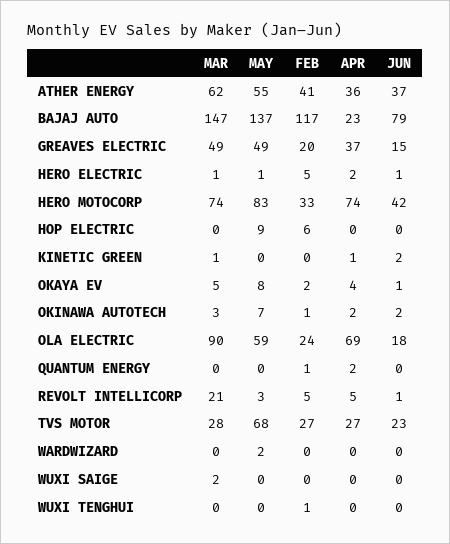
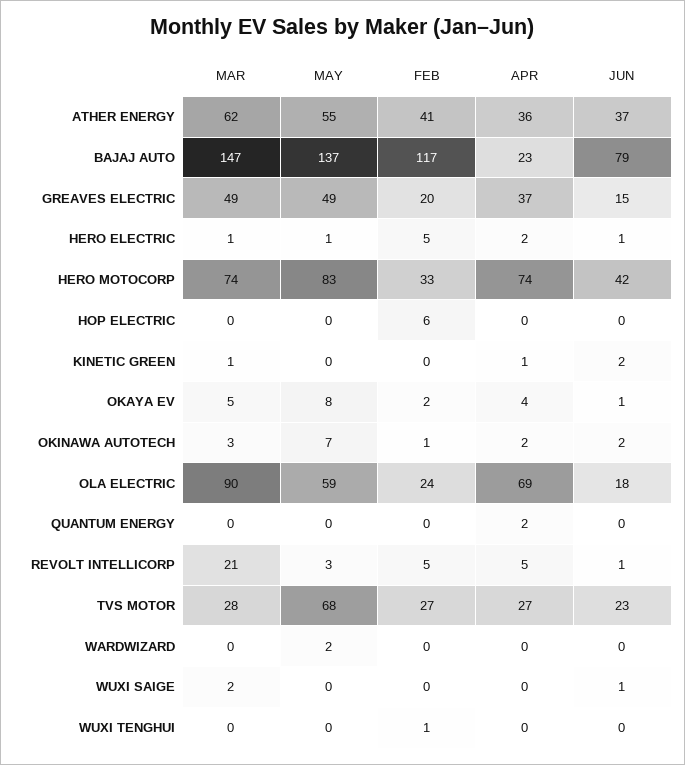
  {
    "MAR": {
      "ATHER ENERGY": 62,
      "BAJAJ AUTO": 147,
      "GREAVES ELECTRIC": 49,
      "HERO ELECTRIC": 1,
      "HERO MOTOCORP": 74,
      "HOP ELECTRIC": 0,
      "KINETIC GREEN": 1,
      "OKAYA EV": 5,
      "OKINAWA AUTOTECH": 3,
      "OLA ELECTRIC": 90,
      "QUANTUM ENERGY": 0,
      "REVOLT INTELLICORP": 21,
      "TVS MOTOR": 28,
      "WARDWIZARD": 0,
      "WUXI SAIGE": 2,
      "WUXI TENGHUI": 0
    },
    "MAY": {
      "ATHER ENERGY": 55,
      "BAJAJ AUTO": 137,
      "GREAVES ELECTRIC": 49,
      "HERO ELECTRIC": 1,
      "HERO MOTOCORP": 83,
-     "HOP ELECTRIC": 9,
+     "HOP ELECTRIC": 0,
      "KINETIC GREEN": 0,
      "OKAYA EV": 8,
      "OKINAWA AUTOTECH": 7,
      "OLA ELECTRIC": 59,
      "QUANTUM ENERGY": 0,
      "REVOLT INTELLICORP": 3,
      "TVS MOTOR": 68,
      "WARDWIZARD": 2,
      "WUXI SAIGE": 0,
      "WUXI TENGHUI": 0
    },
    "FEB": {
      "ATHER ENERGY": 41,
      "BAJAJ AUTO": 117,
      "GREAVES ELECTRIC": 20,
      "HERO ELECTRIC": 5,
      "HERO MOTOCORP": 33,
      "HOP ELECTRIC": 6,
      "KINETIC GREEN": 0,
      "OKAYA EV": 2,
      "OKINAWA AUTOTECH": 1,
      "OLA ELECTRIC": 24,
-     "QUANTUM ENERGY": 1,
+     "QUANTUM ENERGY": 0,
      "REVOLT INTELLICORP": 5,
      "TVS MOTOR": 27,
      "WARDWIZARD": 0,
      "WUXI SAIGE": 0,
      "WUXI TENGHUI": 1
    },
    "APR": {
      "ATHER ENERGY": 36,
      "BAJAJ AUTO": 23,
      "GREAVES ELECTRIC": 37,
      "HERO ELECTRIC": 2,
      "HERO MOTOCORP": 74,
      "HOP ELECTRIC": 0,
      "KINETIC GREEN": 1,
      "OKAYA EV": 4,
      "OKINAWA AUTOTECH": 2,
      "OLA ELECTRIC": 69,
      "QUANTUM ENERGY": 2,
      "REVOLT INTELLICORP": 5,
      "TVS MOTOR": 27,
      "WARDWIZARD": 0,
      "WUXI SAIGE": 0,
      "WUXI TENGHUI": 0
    },
    "JUN": {
      "ATHER ENERGY": 37,
      "BAJAJ AUTO": 79,
      "GREAVES ELECTRIC": 15,
      "HERO ELECTRIC": 1,
      "HERO MOTOCORP": 42,
      "HOP ELECTRIC": 0,
      "KINETIC GREEN": 2,
      "OKAYA EV": 1,
      "OKINAWA AUTOTECH": 2,
      "OLA ELECTRIC": 18,
      "QUANTUM ENERGY": 0,
      "REVOLT INTELLICORP": 1,
      "TVS MOTOR": 23,
      "WARDWIZARD": 0,
-     "WUXI SAIGE": 0,
+     "WUXI SAIGE": 1,
      "WUXI TENGHUI": 0
    }
  }

